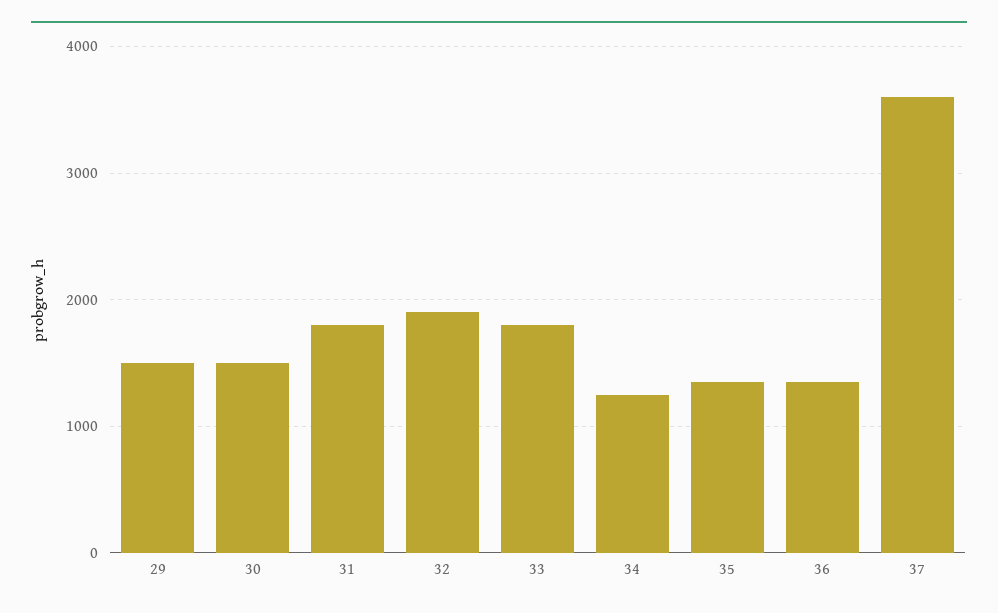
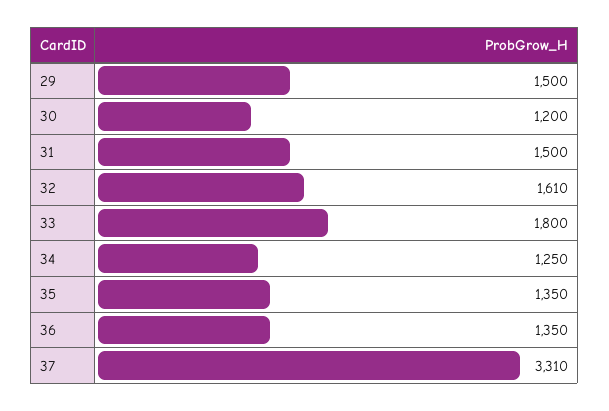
  {
    "29": 1500,
-   "30": 1500,
+   "30": 1200,
-   "31": 1800,
+   "31": 1500,
-   "32": 1900,
+   "32": 1610,
    "33": 1800,
    "34": 1250,
    "35": 1350,
    "36": 1350,
-   "37": 3600
+   "37": 3310
  }

